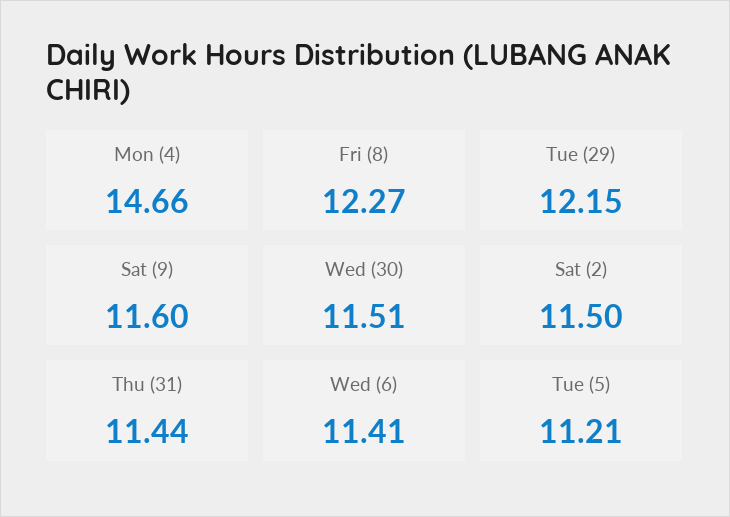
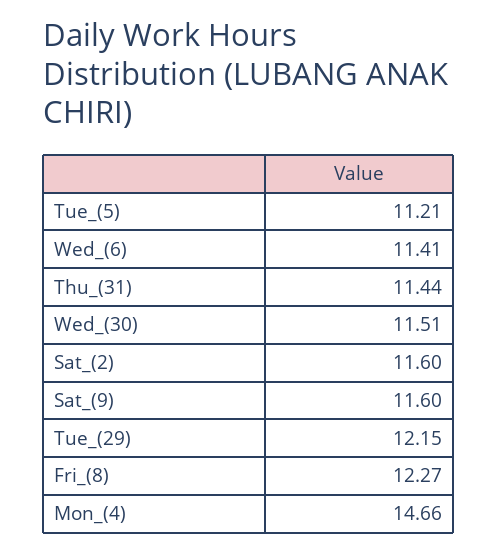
  {
    "Mon (4)": 14.66,
    "Fri (8)": 12.27,
    "Tue (29)": 12.15,
    "Sat (9)": 11.6,
    "Wed (30)": 11.51,
-   "Sat (2)": 11.5,
+   "Sat (2)": 11.6,
    "Thu (31)": 11.44,
    "Wed (6)": 11.41,
    "Tue (5)": 11.21
  }

